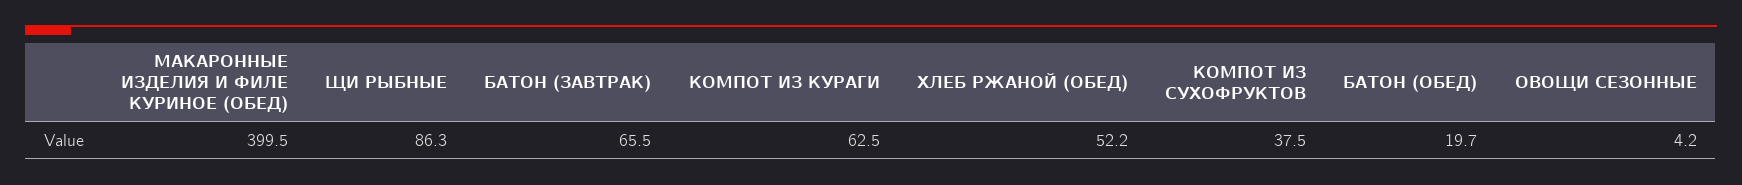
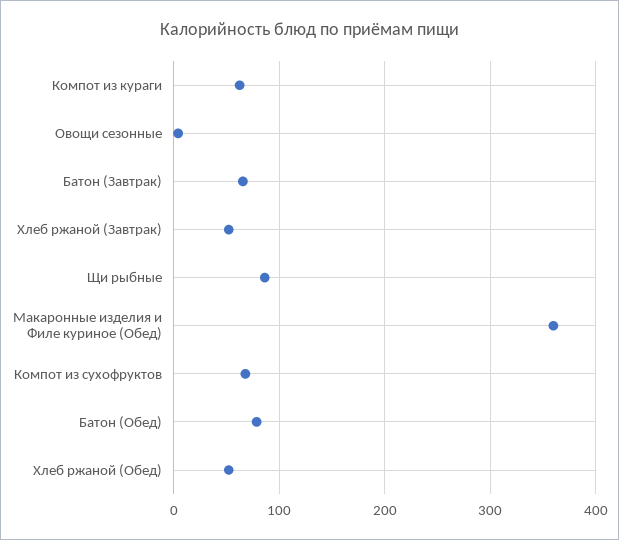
  {
-   "МАКАРОННЫЕ ИЗДЕЛИЯ И ФИЛЕ КУРИНОЕ (ОБЕД)": 399.5,
+   "МАКАРОННЫЕ ИЗДЕЛИЯ И ФИЛЕ КУРИНОЕ (ОБЕД)": 360,
    "ЩИ РЫБНЫЕ": 86.3,
    "БАТОН (ЗАВТРАК)": 65.5,
    "КОМПОТ ИЗ КУРАГИ": 62.5,
    "ХЛЕБ РЖАНОЙ (ОБЕД)": 52.2,
-   "КОМПОТ ИЗ СУХОФРУКТОВ": 37.5,
+   "КОМПОТ ИЗ СУХОФРУКТОВ": 70,
-   "БАТОН (ОБЕД)": 19.7,
+   "БАТОН (ОБЕД)": 80,
-   "ОВОЩИ СЕЗОННЫЕ": 4.2
+   "ОВОЩИ СЕЗОННЫЕ": 4.2,
+   "Хлеб ржаной (Завтрак)": 50
  }

